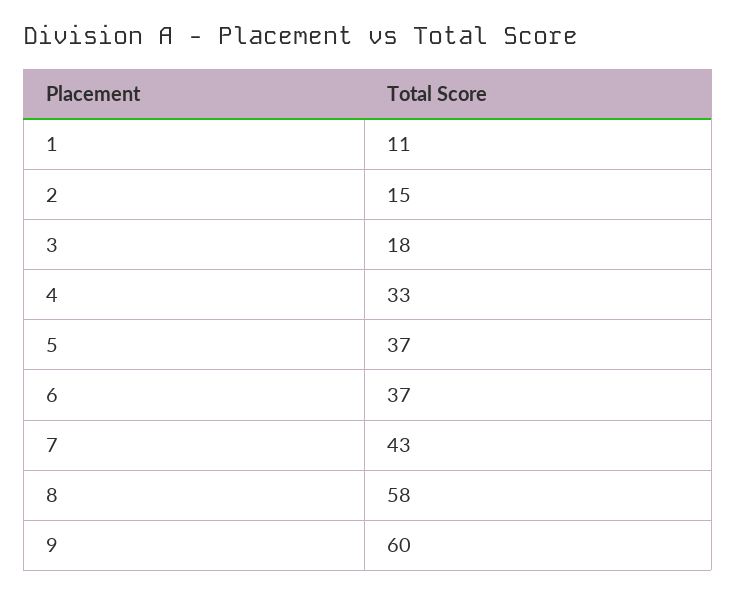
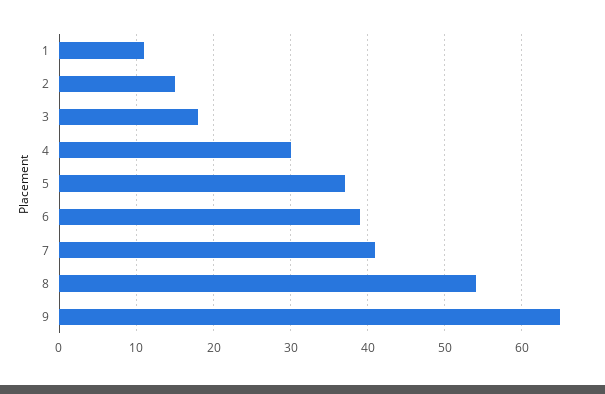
  {
    "1": 11,
    "2": 15,
    "3": 18,
-   "4": 33,
+   "4": 30,
    "5": 37,
-   "6": 37,
+   "6": 39,
-   "7": 43,
+   "7": 41,
-   "8": 58,
+   "8": 54,
-   "9": 60
+   "9": 65
  }

